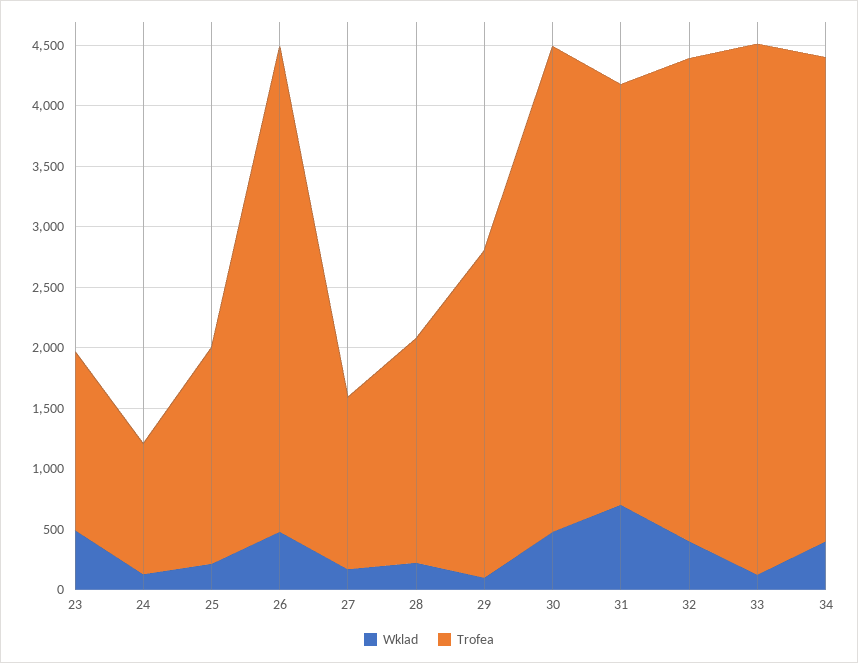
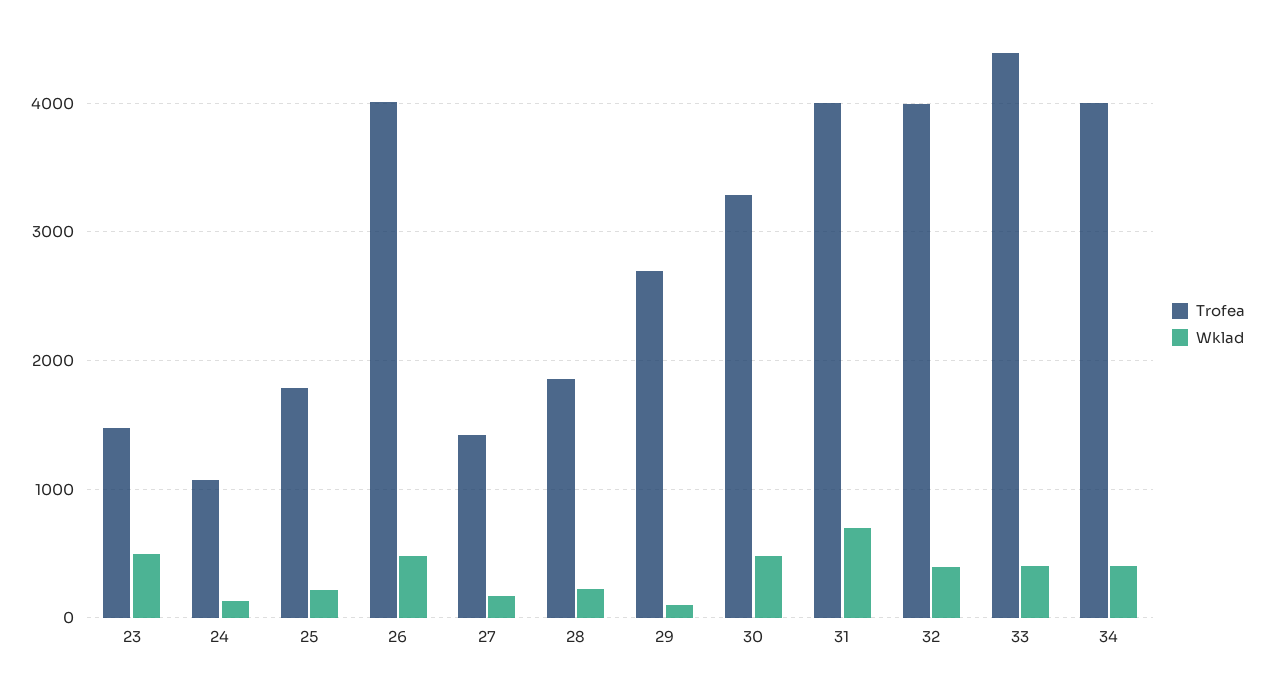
  {
    "Wklad": {
      "23": 500,
      "24": 100,
      "25": 200,
      "26": 500,
      "27": 200,
      "28": 200,
      "29": 100,
      "30": 500,
      "31": 700,
      "32": 400,
-     "33": 100,
+     "33": 400,
      "34": 400
    },
    "Trofea": {
      "23": 1500,
      "24": 1100,
      "25": 1800,
      "26": 4000,
      "27": 1400,
      "28": 1900,
      "29": 2700,
-     "30": 4000,
+     "30": 3300,
-     "31": 3500,
+     "31": 4000,
      "32": 4000,
      "33": 4400,
      "34": 4000
    }
  }

